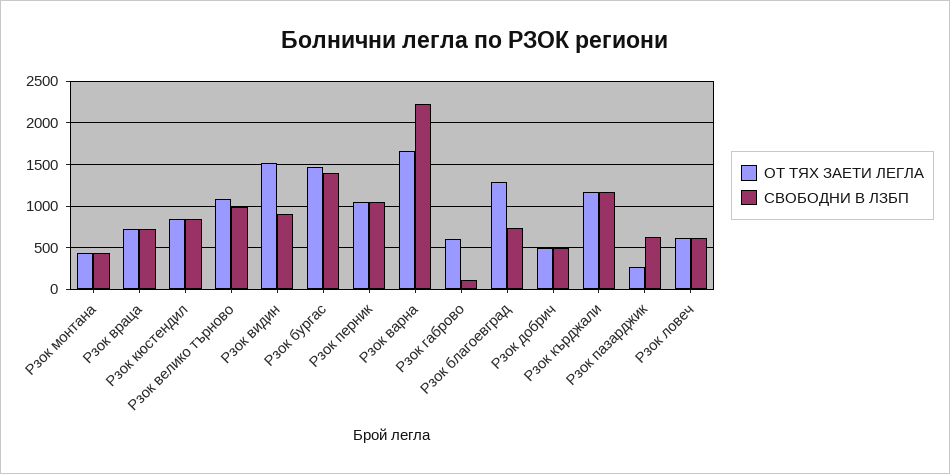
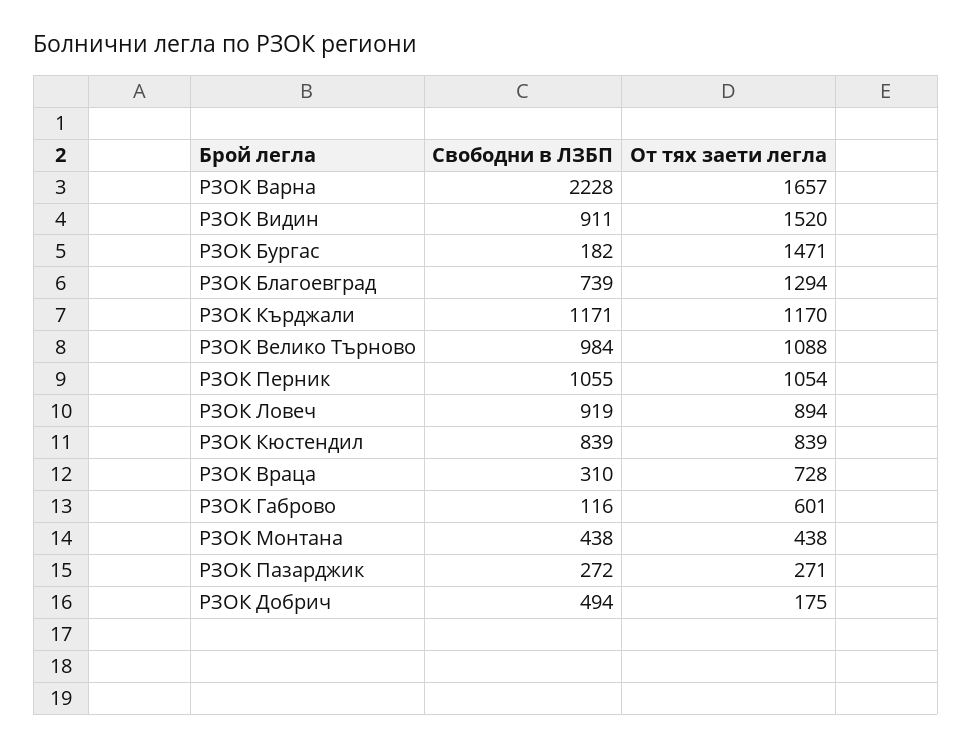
  {
    "ОТ ТЯХ ЗАЕТИ ЛЕГЛА": {
      "Рзок монтана": 438,
      "Рзок враца": 728,
      "Рзок кюстендил": 839,
      "Рзок велико търново": 1088,
      "Рзок видин": 1520,
      "Рзок бургас": 1471,
      "Рзок перник": 1054,
      "Рзок варна": 1657,
      "Рзок габрово": 601,
      "Рзок благоевград": 1294,
-     "Рзок добрич": 500,
+     "Рзок добрич": 175,
      "Рзок кърджали": 1170,
      "Рзок пазарджик": 271,
-     "Рзок ловеч": 600
+     "Рзок ловеч": 894
    },
    "СВОБОДНИ В ЛЗБП": {
      "Рзок монтана": 438,
-     "Рзок враца": 700,
+     "Рзок враца": 310,
      "Рзок кюстендил": 839,
      "Рзок велико търново": 984,
      "Рзок видин": 911,
-     "Рзок бургас": 1400,
+     "Рзок бургас": 182,
      "Рзок перник": 1055,
      "Рзок варна": 2228,
      "Рзок габрово": 116,
      "Рзок благоевград": 739,
      "Рзок добрич": 494,
      "Рзок кърджали": 1171,
-     "Рзок пазарджик": 600,
+     "Рзок пазарджик": 272,
-     "Рзок ловеч": 600
+     "Рзок ловеч": 919
    }
  }

